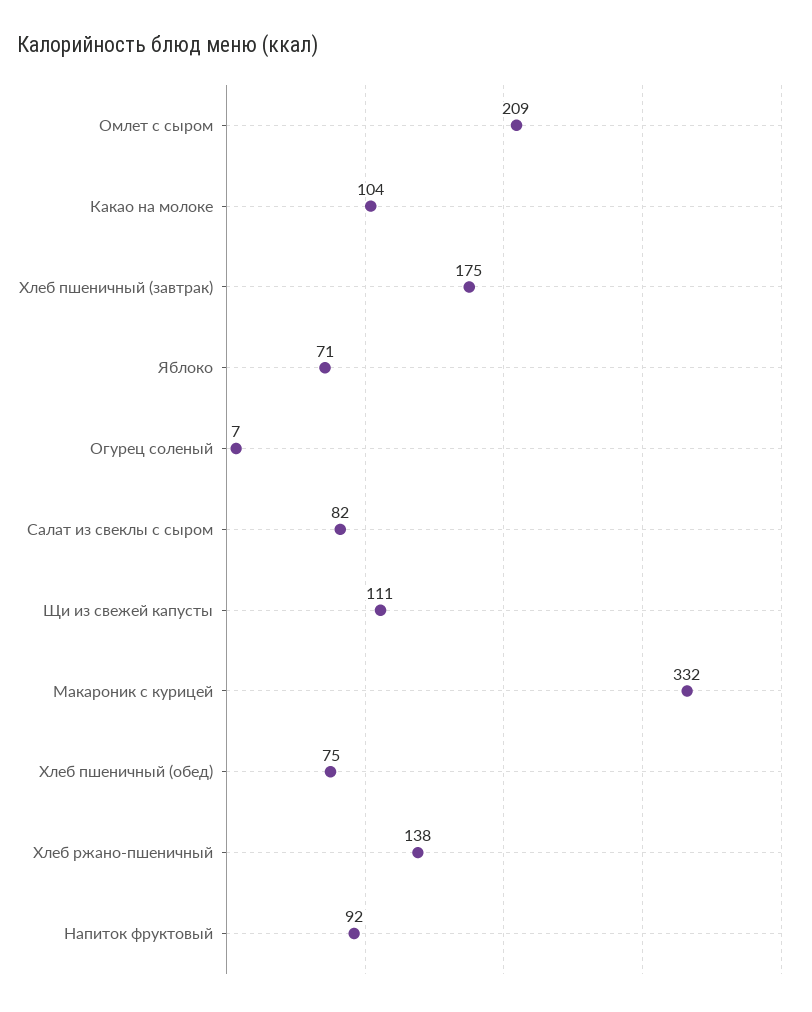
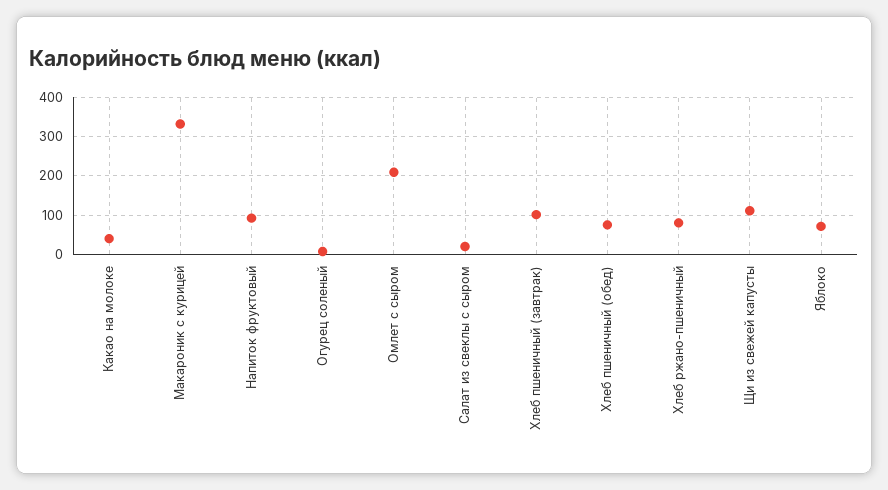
  {
    "Омлет с сыром": 209,
-   "Какао на молоке": 104,
+   "Какао на молоке": 40,
-   "Хлеб пшеничный (завтрак)": 175,
+   "Хлеб пшеничный (завтрак)": 100,
    "Яблоко": 71,
    "Огурец соленый": 7,
-   "Салат из свеклы с сыром": 82,
+   "Салат из свеклы с сыром": 20,
    "Щи из свежей капусты": 111,
    "Макароник с курицей": 332,
    "Хлеб пшеничный (обед)": 75,
-   "Хлеб ржано-пшеничный": 138,
+   "Хлеб ржано-пшеничный": 80,
    "Напиток фруктовый": 92
  }

